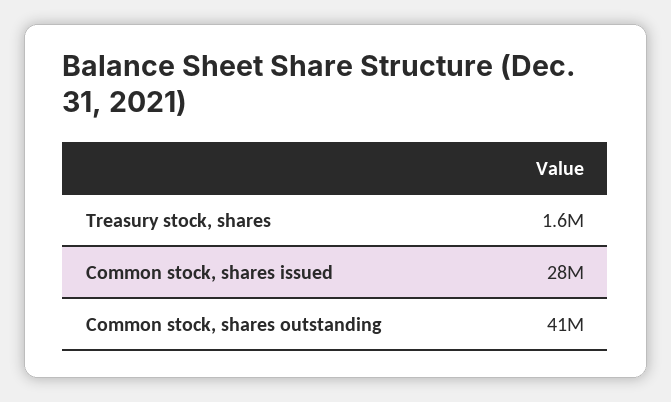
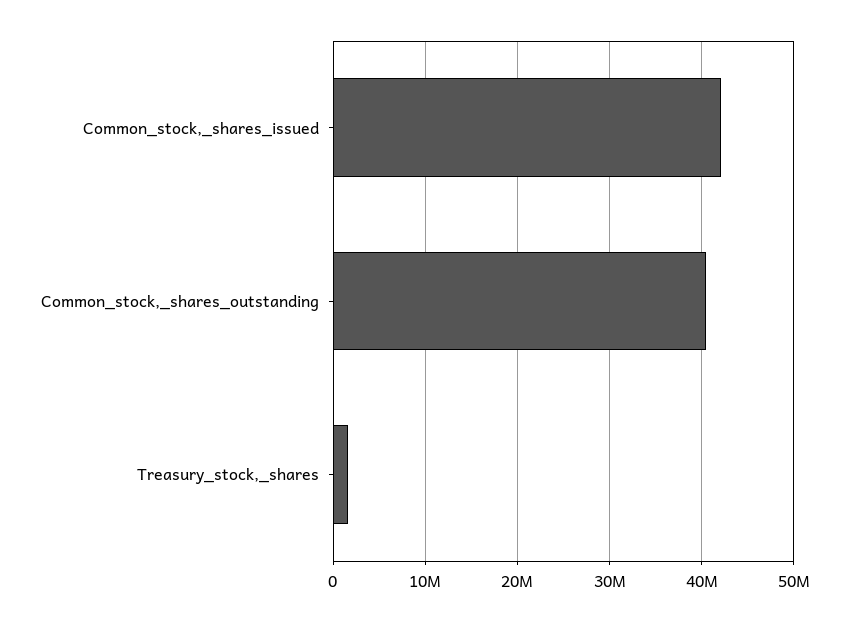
  {
    "Treasury stock, shares": 1600000,
-   "Common stock, shares issued": 28000000,
+   "Common stock, shares issued": 42000000,
    "Common stock, shares outstanding": 41000000
  }

